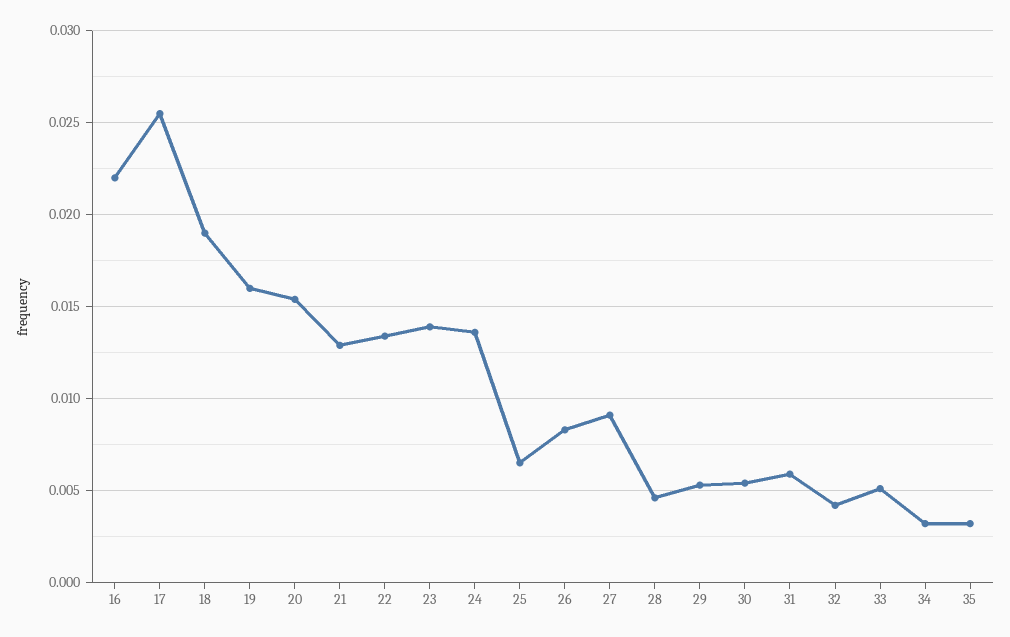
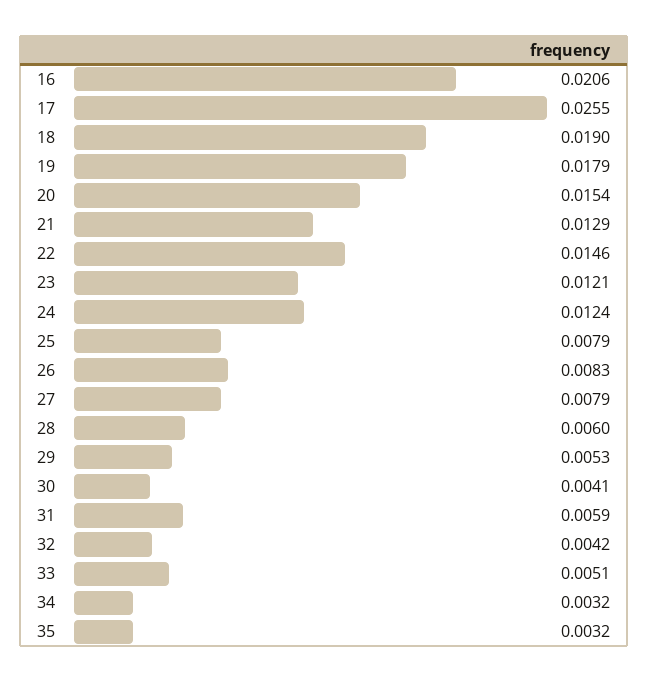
  {
-   "16": 0.022,
+   "16": 0.0206,
    "17": 0.0255,
    "18": 0.019,
-   "19": 0.016,
+   "19": 0.0179,
    "20": 0.0154,
    "21": 0.0129,
-   "22": 0.0135,
+   "22": 0.0146,
-   "23": 0.014,
+   "23": 0.0121,
-   "24": 0.0135,
+   "24": 0.0124,
-   "25": 0.0065,
+   "25": 0.0079,
    "26": 0.0083,
-   "27": 0.009,
+   "27": 0.0079,
-   "28": 0.0045,
+   "28": 0.006,
    "29": 0.0053,
-   "30": 0.0055,
+   "30": 0.0041,
    "31": 0.0059,
    "32": 0.0042,
    "33": 0.0051,
    "34": 0.0032,
    "35": 0.0032
  }

